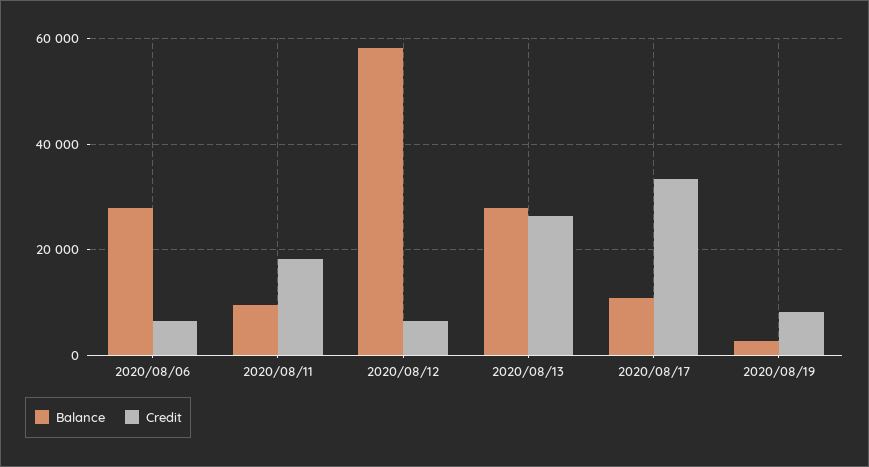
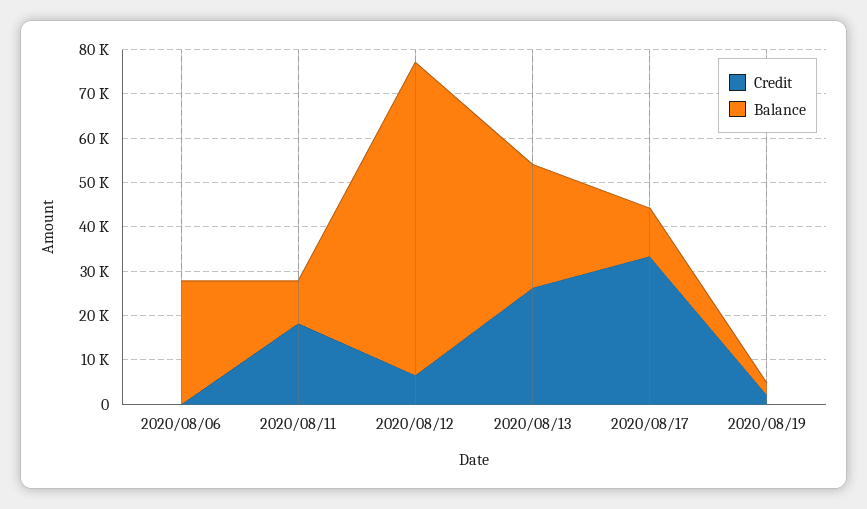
  {
    "Balance": {
      "2020/08/06": 28000,
      "2020/08/11": 10000,
-     "2020/08/12": 58000,
+     "2020/08/12": 70000,
      "2020/08/13": 28000,
      "2020/08/17": 10000,
      "2020/08/19": 2000
    },
    "Credit": {
-     "2020/08/06": 6000,
+     "2020/08/06": 0,
      "2020/08/11": 18000,
      "2020/08/12": 6000,
      "2020/08/13": 26000,
      "2020/08/17": 34000,
-     "2020/08/19": 8000
+     "2020/08/19": 2000
    }
  }

